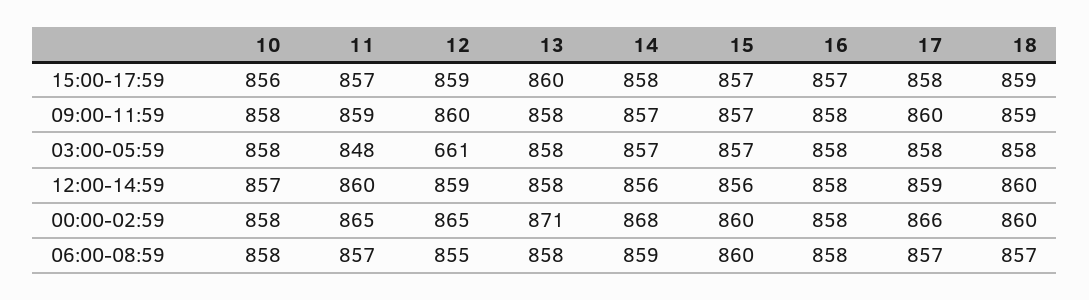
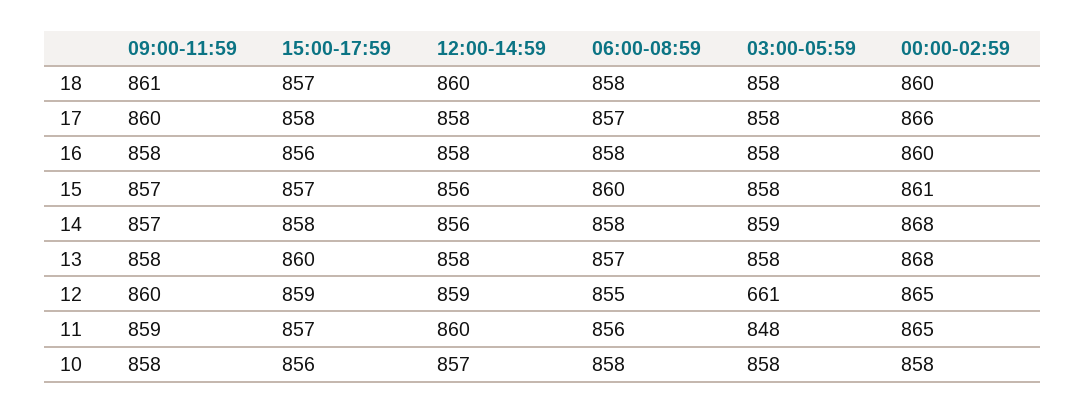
  {
    "10": {
      "15:00-17:59": 856,
      "09:00-11:59": 858,
      "03:00-05:59": 858,
      "12:00-14:59": 857,
      "00:00-02:59": 858,
      "06:00-08:59": 858
    },
    "11": {
      "15:00-17:59": 857,
      "09:00-11:59": 859,
      "03:00-05:59": 848,
      "12:00-14:59": 860,
      "00:00-02:59": 865,
-     "06:00-08:59": 857
+     "06:00-08:59": 856
    },
    "12": {
      "15:00-17:59": 859,
      "09:00-11:59": 860,
      "03:00-05:59": 661,
      "12:00-14:59": 859,
      "00:00-02:59": 865,
      "06:00-08:59": 855
    },
    "13": {
      "15:00-17:59": 860,
      "09:00-11:59": 858,
      "03:00-05:59": 858,
      "12:00-14:59": 858,
-     "00:00-02:59": 871,
+     "00:00-02:59": 868,
-     "06:00-08:59": 858
+     "06:00-08:59": 857
    },
    "14": {
      "15:00-17:59": 858,
      "09:00-11:59": 857,
-     "03:00-05:59": 857,
+     "03:00-05:59": 859,
      "12:00-14:59": 856,
      "00:00-02:59": 868,
-     "06:00-08:59": 859
+     "06:00-08:59": 858
    },
    "15": {
      "15:00-17:59": 857,
      "09:00-11:59": 857,
-     "03:00-05:59": 857,
+     "03:00-05:59": 858,
      "12:00-14:59": 856,
-     "00:00-02:59": 860,
+     "00:00-02:59": 861,
      "06:00-08:59": 860
    },
    "16": {
-     "15:00-17:59": 857,
+     "15:00-17:59": 856,
      "09:00-11:59": 858,
      "03:00-05:59": 858,
      "12:00-14:59": 858,
-     "00:00-02:59": 858,
+     "00:00-02:59": 860,
      "06:00-08:59": 858
    },
    "17": {
      "15:00-17:59": 858,
      "09:00-11:59": 860,
      "03:00-05:59": 858,
-     "12:00-14:59": 859,
+     "12:00-14:59": 858,
      "00:00-02:59": 866,
      "06:00-08:59": 857
    },
    "18": {
-     "15:00-17:59": 859,
+     "15:00-17:59": 857,
-     "09:00-11:59": 859,
+     "09:00-11:59": 861,
      "03:00-05:59": 858,
      "12:00-14:59": 860,
      "00:00-02:59": 860,
-     "06:00-08:59": 857
+     "06:00-08:59": 858
    }
  }

